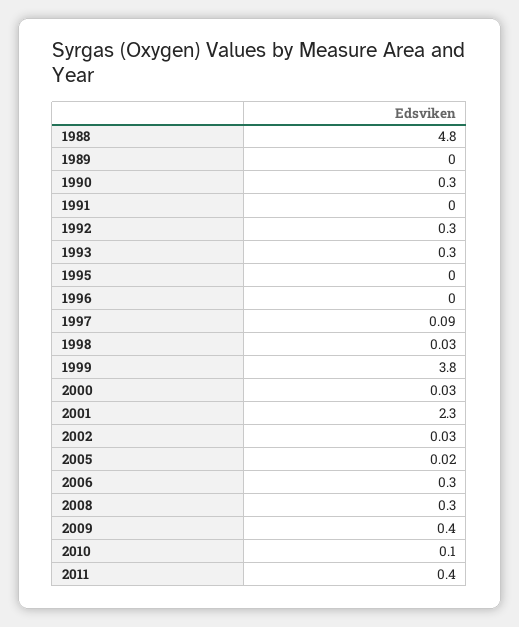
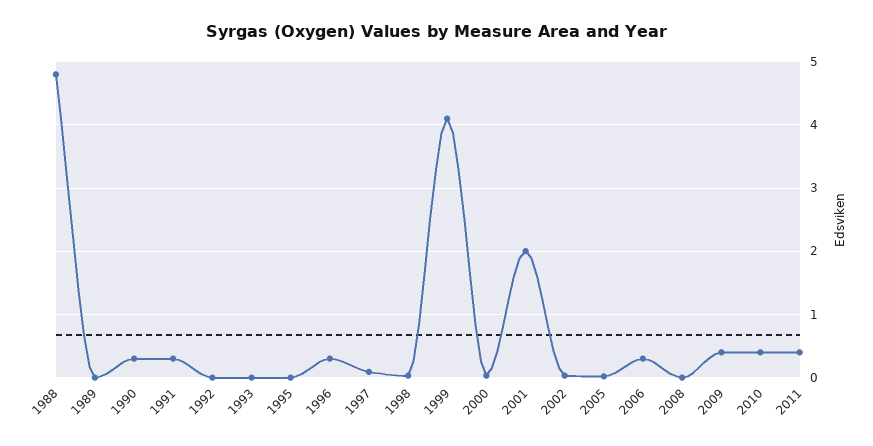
  {
    "1988": 4.8,
    "1989": 0,
    "1990": 0.3,
-   "1991": 0,
+   "1991": 0.3,
-   "1992": 0.3,
+   "1992": 0,
-   "1993": 0.3,
+   "1993": 0,
    "1995": 0,
-   "1996": 0,
+   "1996": 0.3,
    "1997": 0.09,
    "1998": 0.03,
-   "1999": 3.8,
+   "1999": 4.1,
    "2000": 0.03,
-   "2001": 2.3,
+   "2001": 2,
    "2002": 0.03,
    "2005": 0.02,
    "2006": 0.3,
-   "2008": 0.3,
+   "2008": 0,
    "2009": 0.4,
-   "2010": 0.1,
+   "2010": 0.4,
    "2011": 0.4
  }

